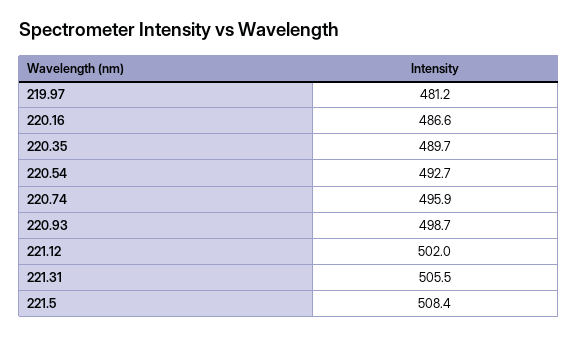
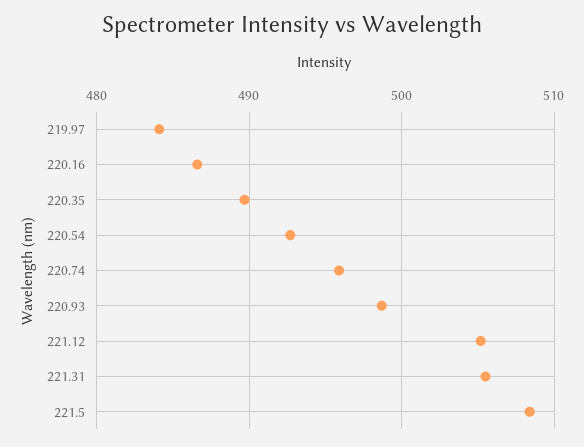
  {
-   "219.97": 481.2,
+   "219.97": 484,
    "220.16": 486.6,
    "220.35": 489.7,
    "220.54": 492.7,
    "220.74": 495.9,
    "220.93": 498.7,
-   "221.12": 502,
+   "221.12": 505,
    "221.31": 505.5,
    "221.5": 508.4
  }

